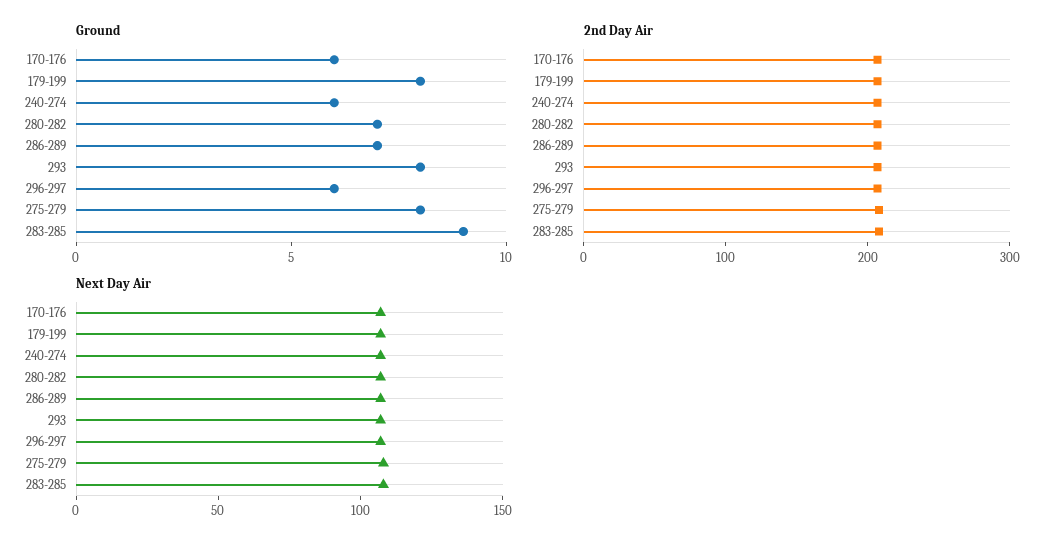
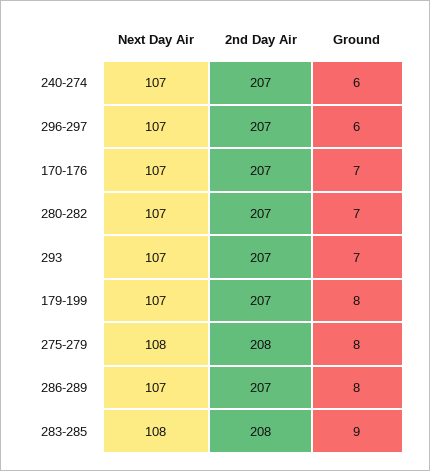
  {
    "Ground": {
-     "170-176": 6,
+     "170-176": 7,
      "179-199": 8,
      "240-274": 6,
      "280-282": 7,
-     "286-289": 7,
+     "286-289": 8,
-     "293": 8,
+     "293": 7,
      "296-297": 6,
      "275-279": 8,
      "283-285": 9
    },
    "2nd Day Air": {
      "170-176": 207,
      "179-199": 207,
      "240-274": 207,
      "280-282": 207,
      "286-289": 207,
      "293": 207,
      "296-297": 207,
      "275-279": 208,
      "283-285": 208
    },
    "Next Day Air": {
      "170-176": 107,
      "179-199": 107,
      "240-274": 107,
      "280-282": 107,
      "286-289": 107,
      "293": 107,
      "296-297": 107,
      "275-279": 108,
      "283-285": 108
    }
  }

